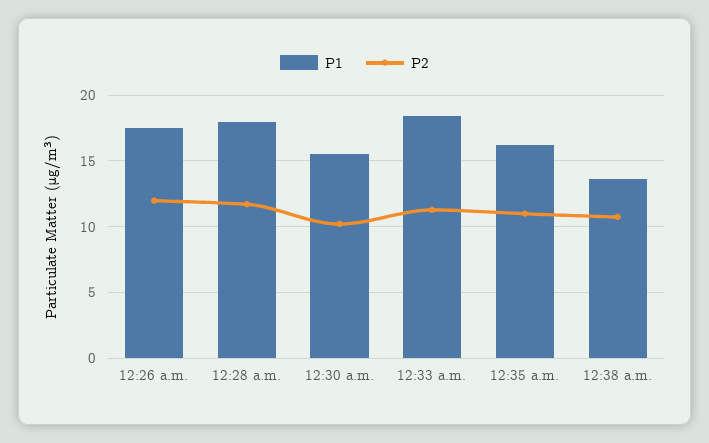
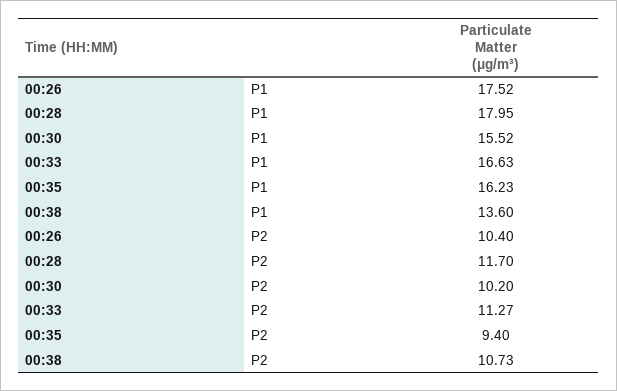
  {
    "P1": {
      "12:26 a.m.": 17.52,
      "12:28 a.m.": 17.95,
      "12:30 a.m.": 15.52,
-     "12:33 a.m.": 18.5,
+     "12:33 a.m.": 16.63,
      "12:35 a.m.": 16.23,
      "12:38 a.m.": 13.6
    },
    "P2": {
-     "12:26 a.m.": 12,
+     "12:26 a.m.": 10.4,
      "12:28 a.m.": 11.7,
      "12:30 a.m.": 10.2,
      "12:33 a.m.": 11.27,
-     "12:35 a.m.": 11,
+     "12:35 a.m.": 9.4,
      "12:38 a.m.": 10.73
    }
  }

